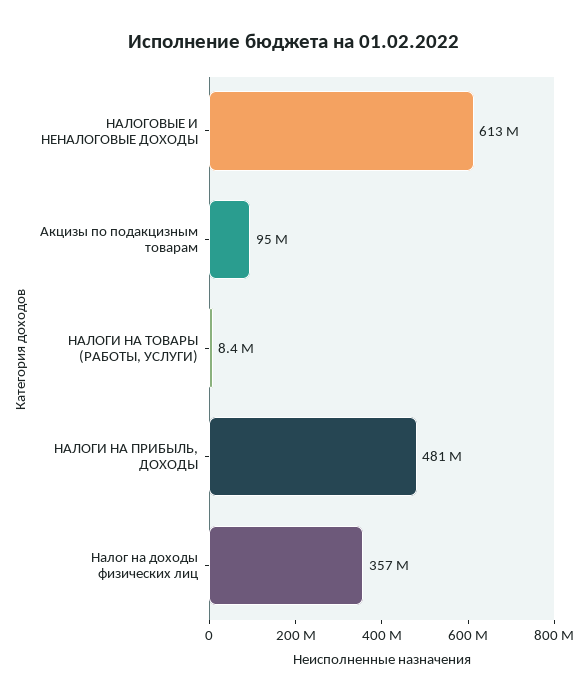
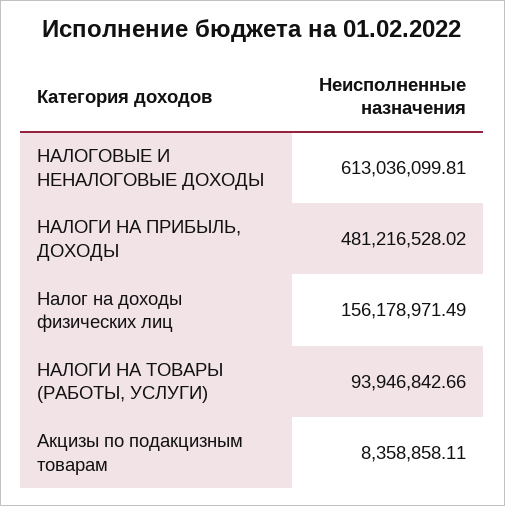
  {
    "НАЛОГОВЫЕ И НЕНАЛОГОВЫЕ ДОХОДЫ": 613036099.81,
-   "Акцизы по подакцизным товарам": 95000000,
+   "Акцизы по подакцизным товарам": 8358858.11,
-   "НАЛОГИ НА ТОВАРЫ (РАБОТЫ, УСЛУГИ)": 8400000,
+   "НАЛОГИ НА ТОВАРЫ (РАБОТЫ, УСЛУГИ)": 93946842.66,
    "НАЛОГИ НА ПРИБЫЛЬ, ДОХОДЫ": 481216528.02,
-   "Налог на доходы физических лиц": 357000000
+   "Налог на доходы физических лиц": 156178971.49
  }

